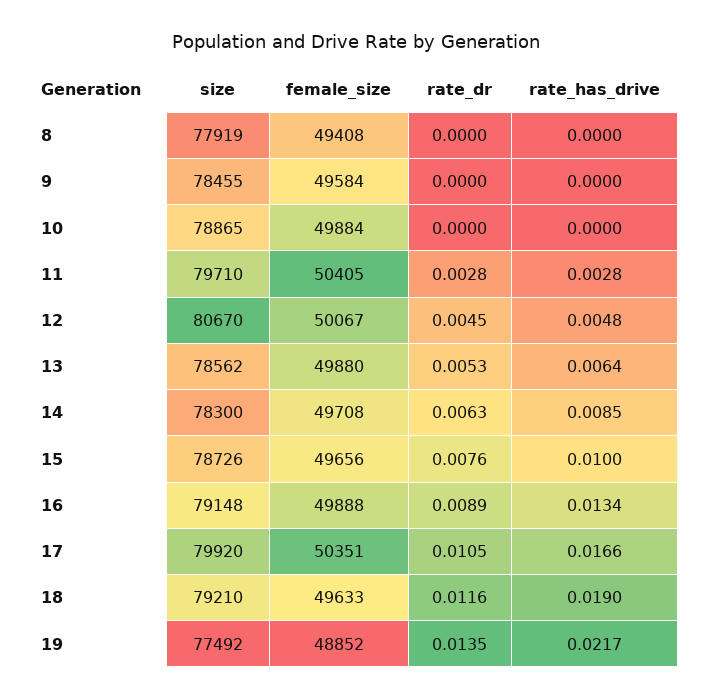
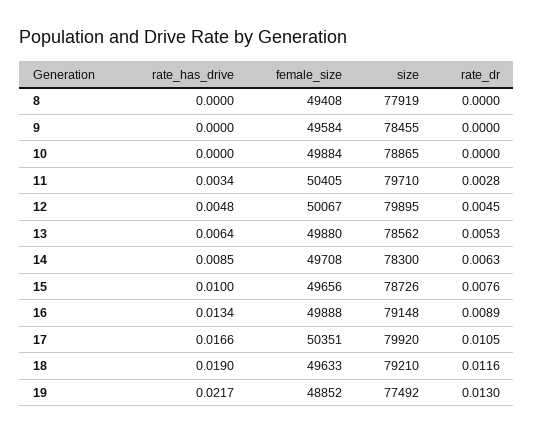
  {
    "size": {
      "8": 77919,
      "9": 78455,
      "10": 78865,
      "11": 79710,
-     "12": 80670,
+     "12": 79895,
      "13": 78562,
      "14": 78300,
      "15": 78726,
      "16": 79148,
      "17": 79920,
      "18": 79210,
      "19": 77492
    },
    "female_size": {
      "8": 49408,
      "9": 49584,
      "10": 49884,
      "11": 50405,
      "12": 50067,
      "13": 49880,
      "14": 49708,
      "15": 49656,
      "16": 49888,
      "17": 50351,
      "18": 49633,
      "19": 48852
    },
    "rate_dr": {
      "8": 0,
      "9": 0,
      "10": 0,
      "11": 0.0028,
      "12": 0.0045,
      "13": 0.0053,
      "14": 0.0063,
      "15": 0.0076,
      "16": 0.0089,
      "17": 0.0105,
      "18": 0.0116,
-     "19": 0.0135
+     "19": 0.013
    },
    "rate_has_drive": {
      "8": 0,
      "9": 0,
      "10": 0,
-     "11": 0.0028,
+     "11": 0.0034,
      "12": 0.0048,
      "13": 0.0064,
      "14": 0.0085,
      "15": 0.01,
      "16": 0.0134,
      "17": 0.0166,
      "18": 0.019,
      "19": 0.0217
    }
  }

